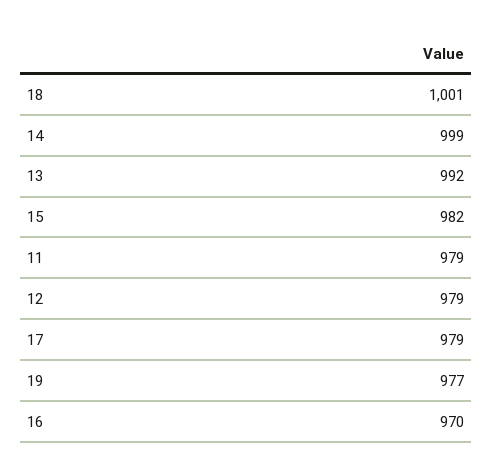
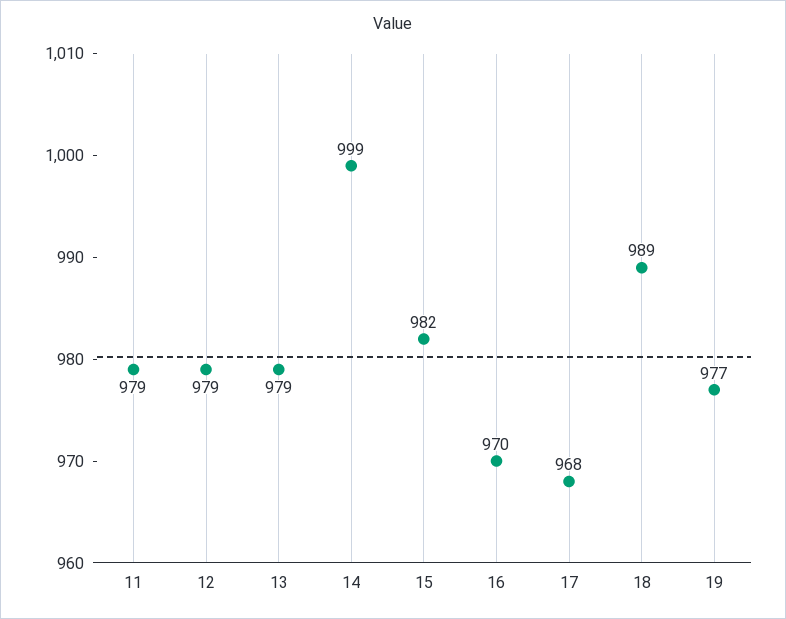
  {
-   "18": 1001,
+   "18": 989,
    "14": 999,
-   "13": 992,
+   "13": 979,
    "15": 982,
    "11": 979,
    "12": 979,
-   "17": 979,
+   "17": 968,
    "19": 977,
    "16": 970
  }

